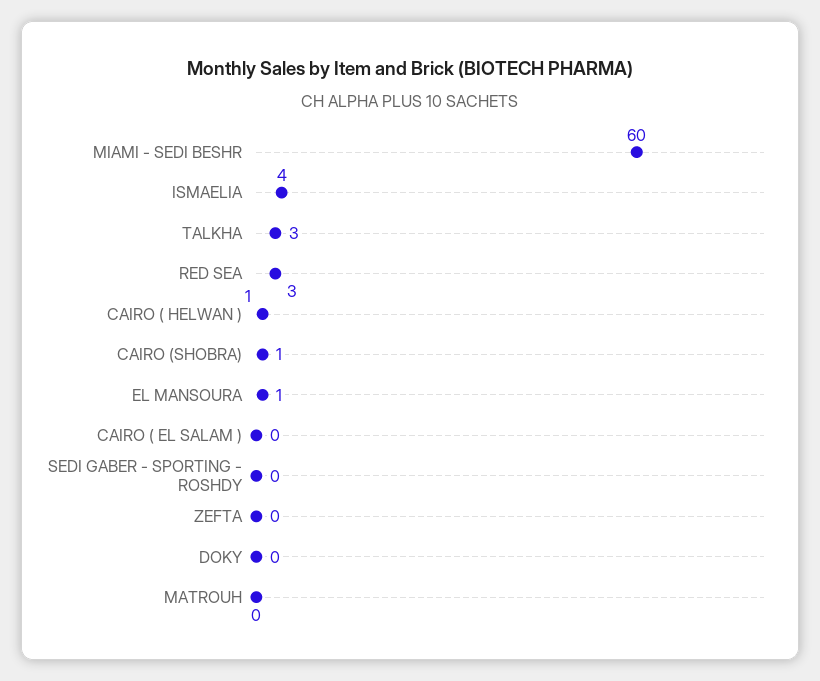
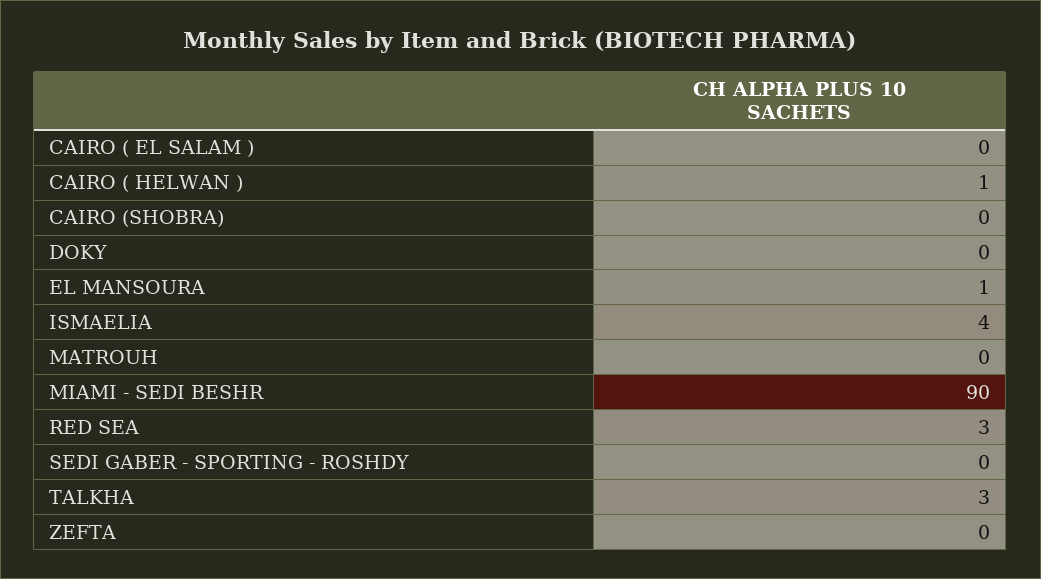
  {
-   "MIAMI - SEDI BESHR": 60,
+   "MIAMI - SEDI BESHR": 90,
    "ISMAELIA": 4,
    "TALKHA": 3,
    "RED SEA": 3,
    "CAIRO ( HELWAN )": 1,
-   "CAIRO (SHOBRA)": 1,
+   "CAIRO (SHOBRA)": 0,
    "EL MANSOURA": 1,
    "CAIRO ( EL SALAM )": 0,
    "SEDI GABER - SPORTING - ROSHDY": 0,
    "ZEFTA": 0,
    "DOKY": 0,
    "MATROUH": 0
  }

